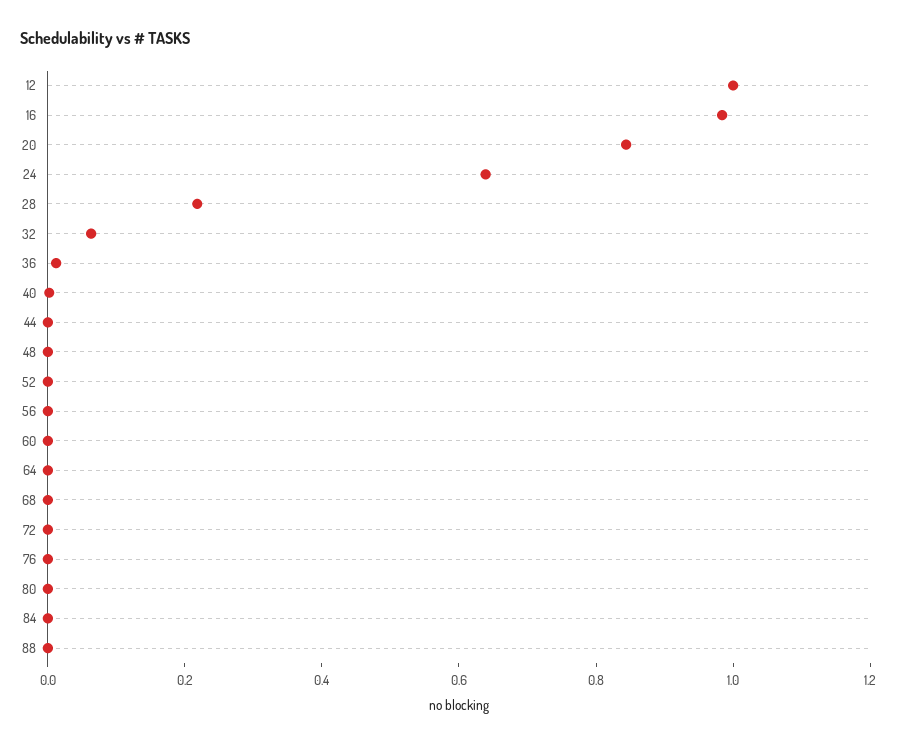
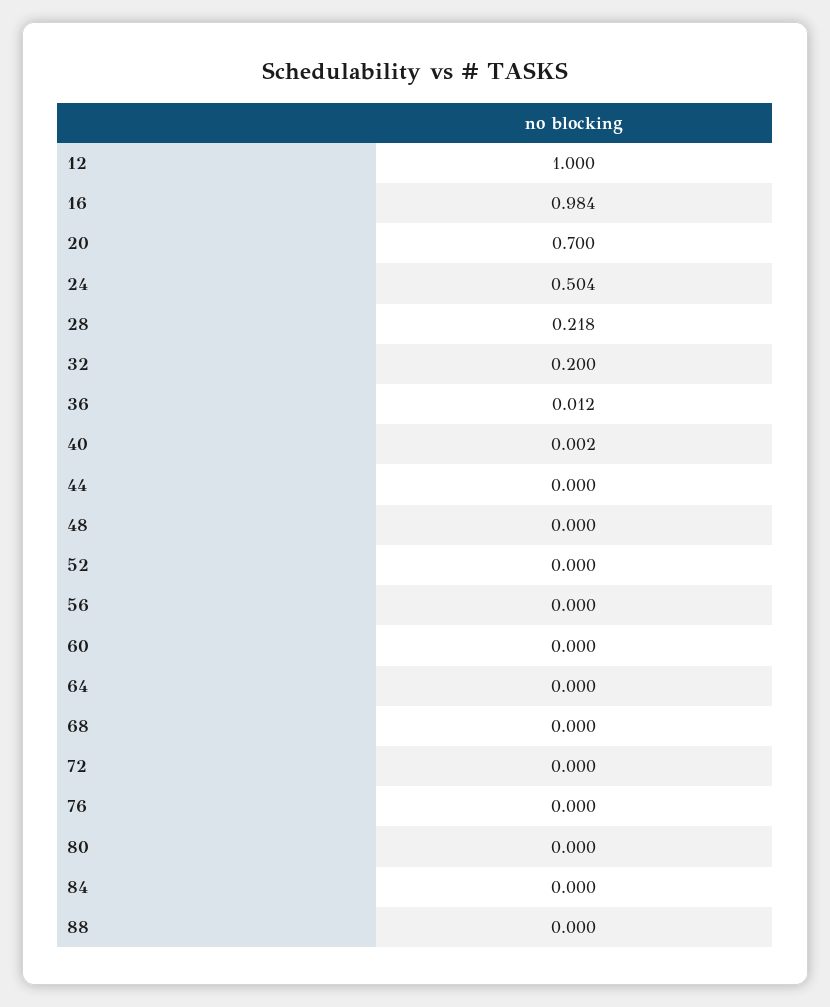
  {
    "12": 1,
    "16": 0.984,
-   "20": 0.85,
+   "20": 0.7,
-   "24": 0.65,
+   "24": 0.504,
    "28": 0.218,
-   "32": 0.05,
+   "32": 0.2,
    "36": 0.012,
    "40": 0.002,
    "44": 0,
    "48": 0,
    "52": 0,
    "56": 0,
    "60": 0,
    "64": 0,
    "68": 0,
    "72": 0,
    "76": 0,
    "80": 0,
    "84": 0,
    "88": 0
  }

